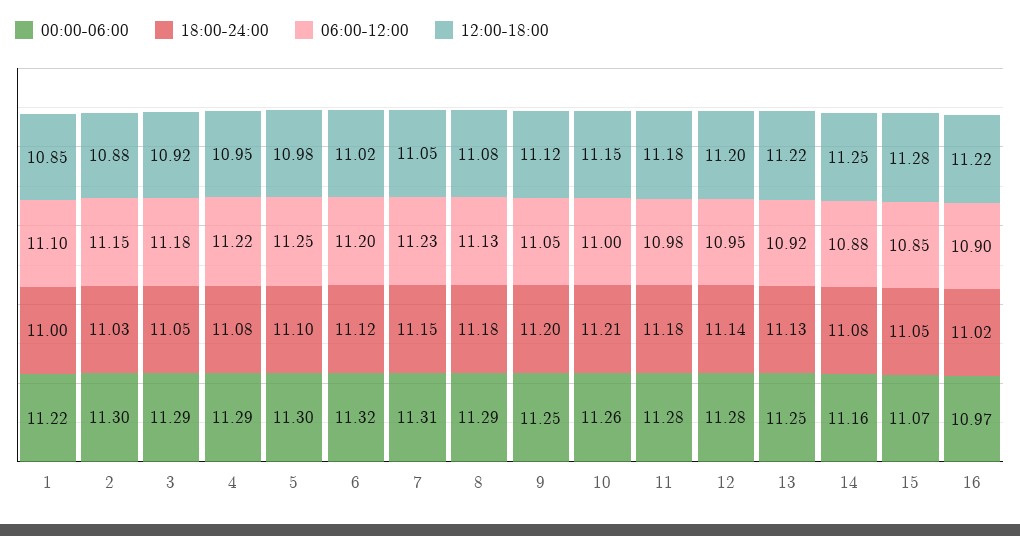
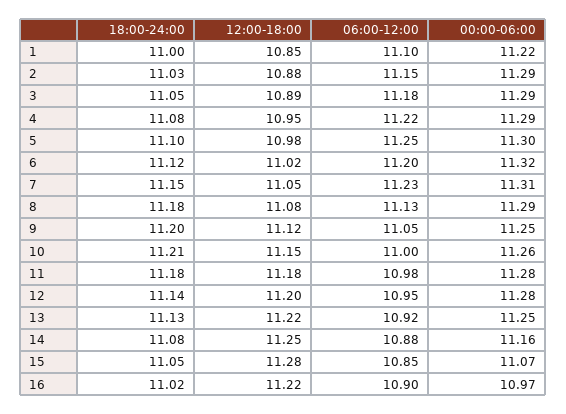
  {
    "00:00-06:00": {
      "1": 11.22,
-     "2": 11.3,
+     "2": 11.29,
      "3": 11.29,
      "4": 11.29,
      "5": 11.3,
      "6": 11.32,
      "7": 11.31,
      "8": 11.29,
      "9": 11.25,
      "10": 11.26,
      "11": 11.28,
      "12": 11.28,
      "13": 11.25,
      "14": 11.16,
      "15": 11.07,
      "16": 10.97
    },
    "18:00-24:00": {
      "1": 11,
      "2": 11.03,
      "3": 11.05,
      "4": 11.08,
      "5": 11.1,
      "6": 11.12,
      "7": 11.15,
      "8": 11.18,
      "9": 11.2,
      "10": 11.21,
      "11": 11.18,
      "12": 11.14,
      "13": 11.13,
      "14": 11.08,
      "15": 11.05,
      "16": 11.02
    },
    "06:00-12:00": {
      "1": 11.1,
      "2": 11.15,
      "3": 11.18,
      "4": 11.22,
      "5": 11.25,
      "6": 11.2,
      "7": 11.23,
      "8": 11.13,
      "9": 11.05,
      "10": 11,
      "11": 10.98,
      "12": 10.95,
      "13": 10.92,
      "14": 10.88,
      "15": 10.85,
      "16": 10.9
    },
    "12:00-18:00": {
      "1": 10.85,
      "2": 10.88,
-     "3": 10.92,
+     "3": 10.89,
      "4": 10.95,
      "5": 10.98,
      "6": 11.02,
      "7": 11.05,
      "8": 11.08,
      "9": 11.12,
      "10": 11.15,
      "11": 11.18,
      "12": 11.2,
      "13": 11.22,
      "14": 11.25,
      "15": 11.28,
      "16": 11.22
    }
  }

